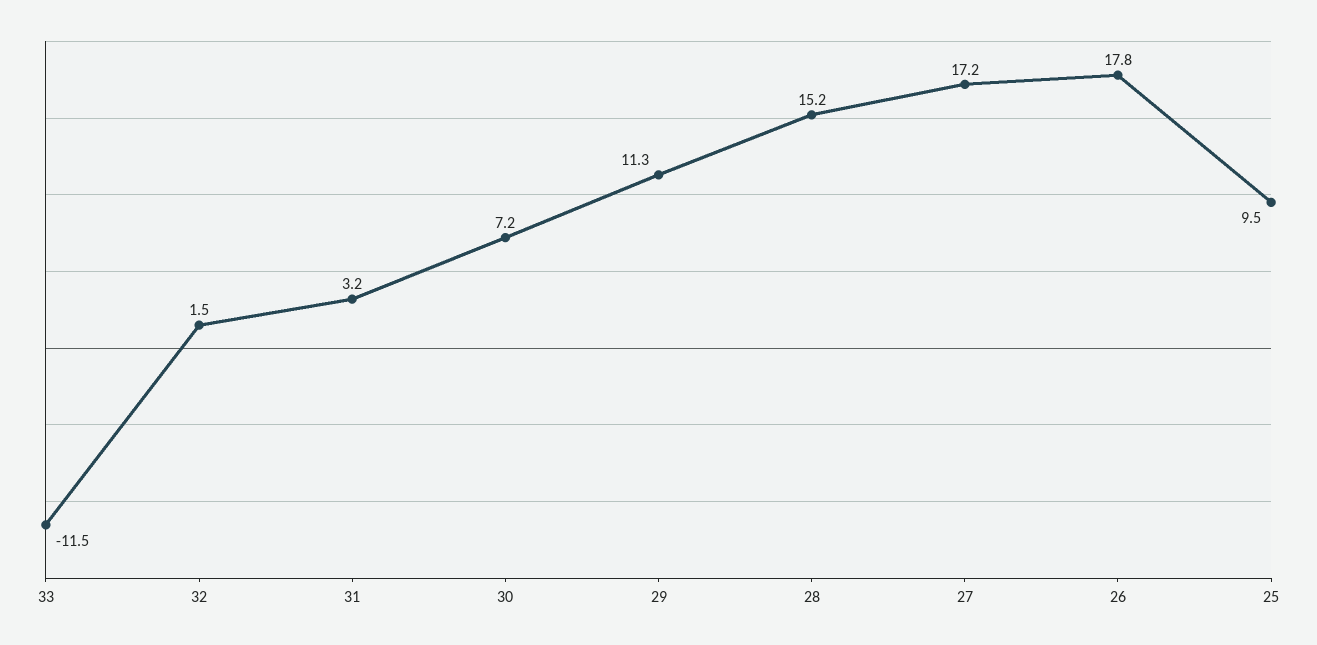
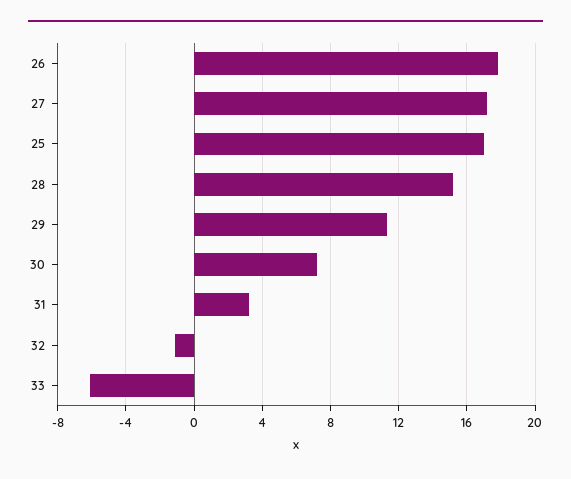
  {
-   "33": -11.5,
+   "33": -6,
-   "32": 1.5,
+   "32": -1,
    "31": 3.2,
    "30": 7.2,
    "29": 11.3,
    "28": 15.2,
    "27": 17.2,
    "26": 17.8,
-   "25": 9.5
+   "25": 17
  }

